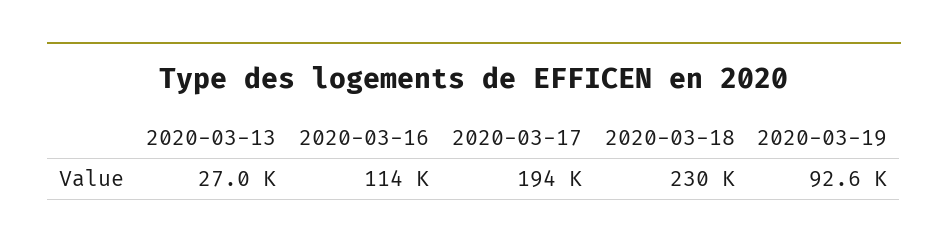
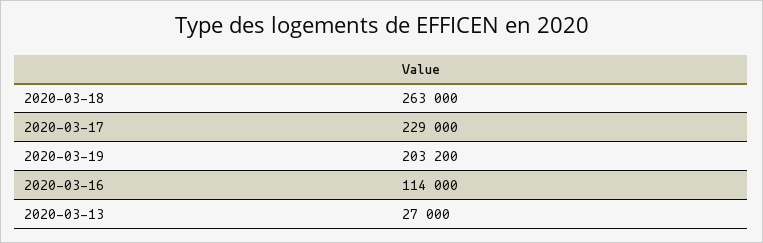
  {
    "2020-03-13": 27000,
    "2020-03-16": 114000,
-   "2020-03-17": 194000,
+   "2020-03-17": 229000,
-   "2020-03-18": 230000,
+   "2020-03-18": 263000,
-   "2020-03-19": 92600
+   "2020-03-19": 203200
  }

